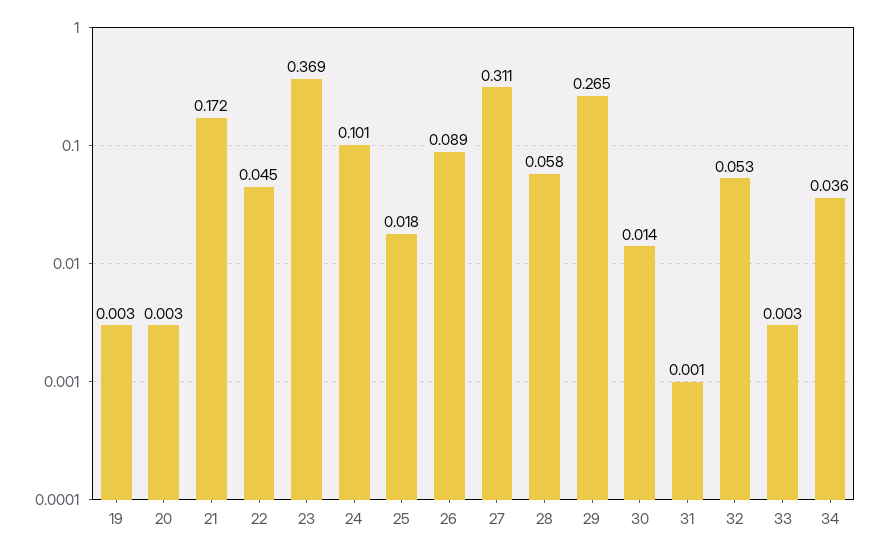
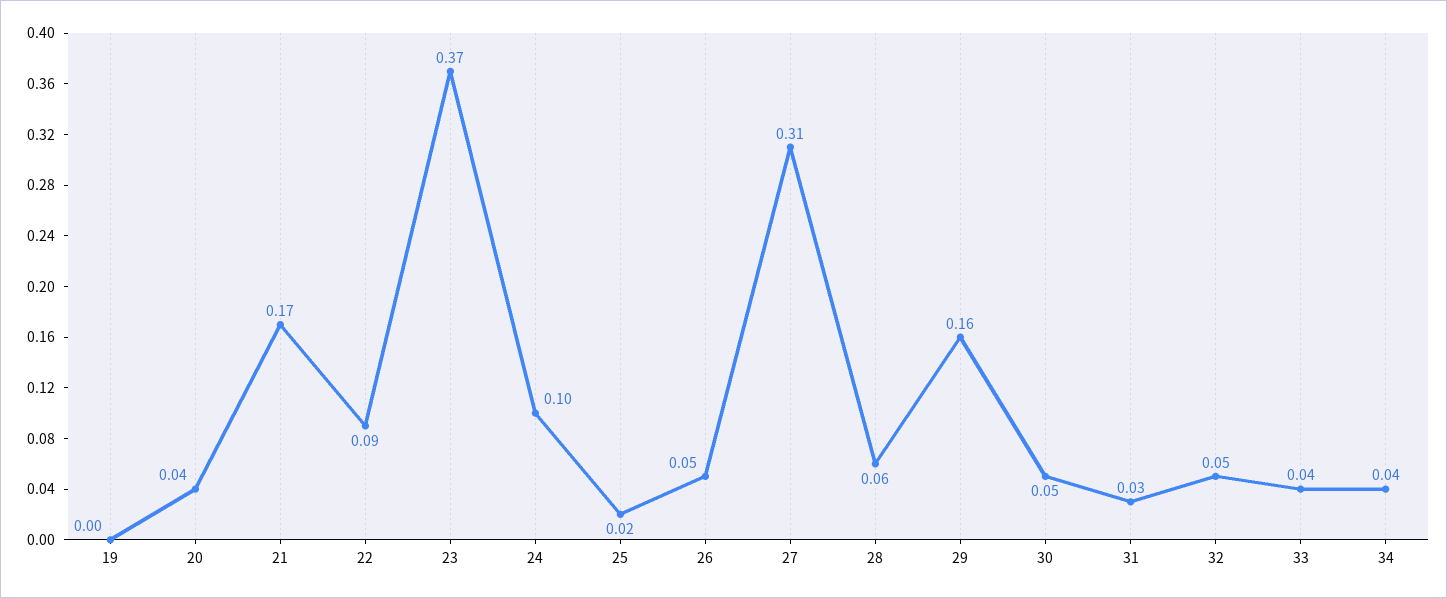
  {
    "19": 0.003,
-   "20": 0.003,
+   "20": 0.04,
    "21": 0.172,
-   "22": 0.045,
+   "22": 0.09,
    "23": 0.369,
    "24": 0.101,
    "25": 0.018,
-   "26": 0.089,
+   "26": 0.05,
    "27": 0.311,
    "28": 0.058,
-   "29": 0.265,
+   "29": 0.16,
-   "30": 0.014,
+   "30": 0.05,
-   "31": 0.001,
+   "31": 0.03,
    "32": 0.053,
-   "33": 0.003,
+   "33": 0.04,
    "34": 0.036
  }

